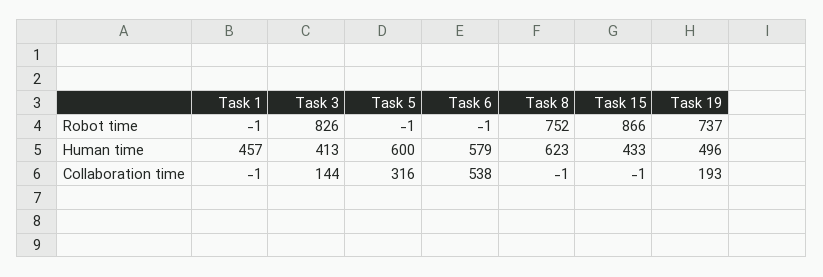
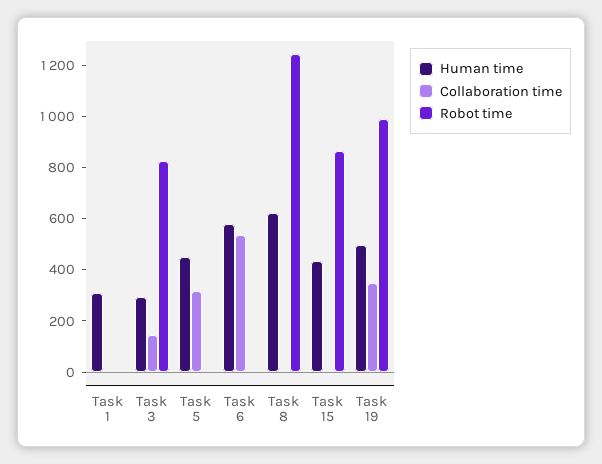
  {
    "Robot time": {
      "Task 1": -1,
      "Task 3": 826,
      "Task 5": -1,
      "Task 6": -1,
-     "Task 8": 752,
+     "Task 8": 1250,
      "Task 15": 866,
-     "Task 19": 737
+     "Task 19": 1000
    },
    "Human time": {
-     "Task 1": 457,
+     "Task 1": 300,
-     "Task 3": 413,
+     "Task 3": 300,
-     "Task 5": 600,
+     "Task 5": 450,
      "Task 6": 579,
      "Task 8": 623,
      "Task 15": 433,
      "Task 19": 496
    },
    "Collaboration time": {
      "Task 1": -1,
      "Task 3": 144,
      "Task 5": 316,
      "Task 6": 538,
      "Task 8": -1,
      "Task 15": -1,
-     "Task 19": 193
+     "Task 19": 350
    }
  }

